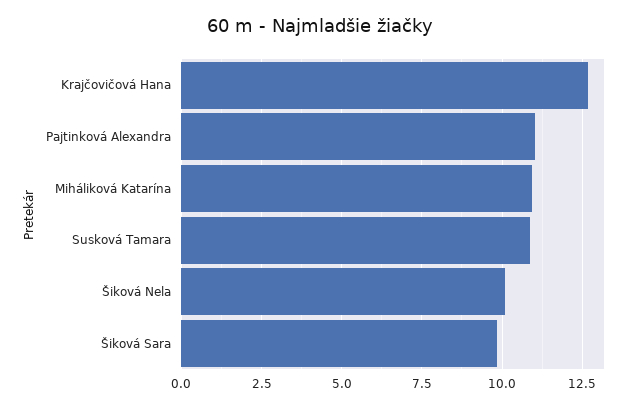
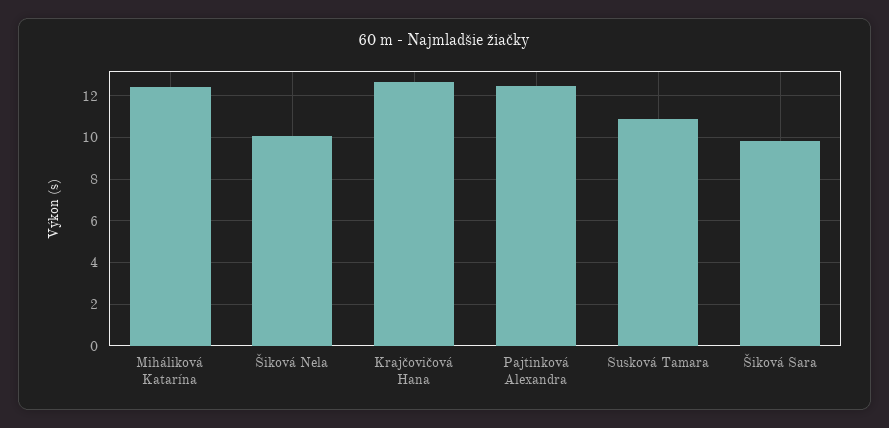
  {
    "Krajčovičová Hana": 12.75,
-   "Pajtinková Alexandra": 11,
+   "Pajtinková Alexandra": 12.5,
-   "Miháliková Katarína": 11,
+   "Miháliková Katarína": 12.5,
    "Susková Tamara": 11,
    "Šiková Nela": 10,
    "Šiková Sara": 9.75
  }

